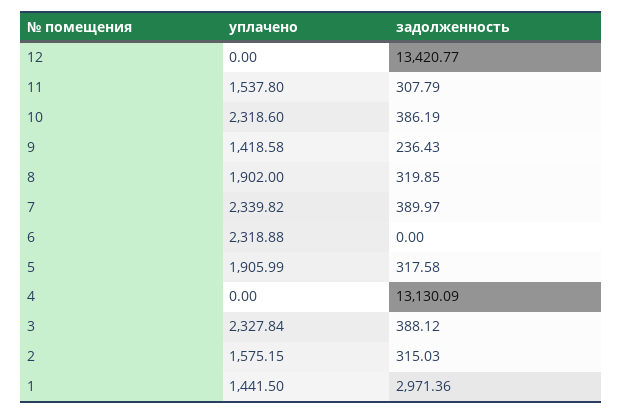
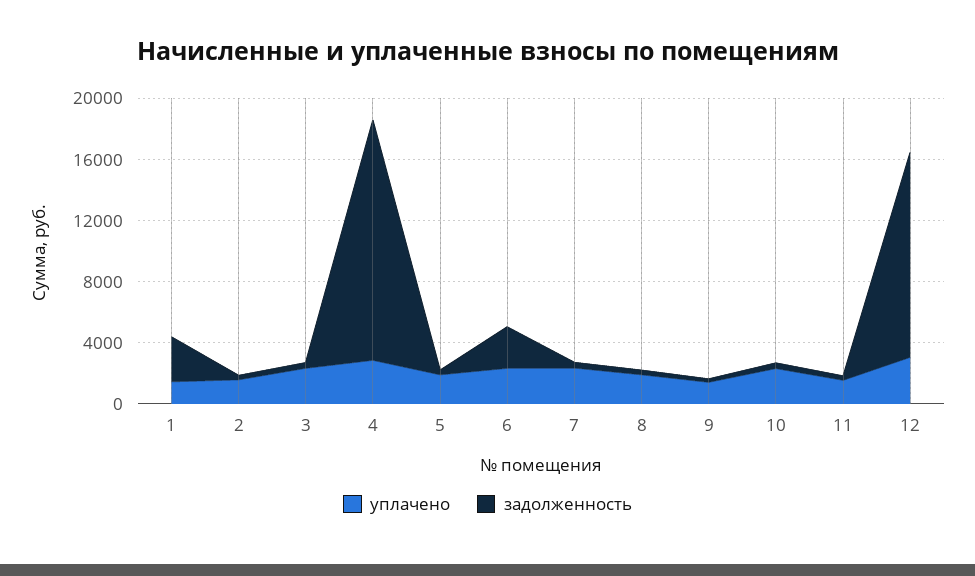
  {
    "уплачено": {
-     "12": 0,
+     "12": 3000,
      "11": 1537.8,
      "10": 2318.6,
      "9": 1418.58,
      "8": 1902,
      "7": 2339.82,
      "6": 2318.88,
      "5": 1905.99,
-     "4": 0,
+     "4": 3000,
      "3": 2327.84,
      "2": 1575.15,
      "1": 1441.5
    },
    "задолженность": {
      "12": 13420.77,
      "11": 307.79,
      "10": 386.19,
      "9": 236.43,
      "8": 319.85,
      "7": 389.97,
-     "6": 0,
+     "6": 3000,
      "5": 317.58,
-     "4": 13130.09,
+     "4": 16000,
      "3": 388.12,
      "2": 315.03,
      "1": 2971.36
    }
  }

